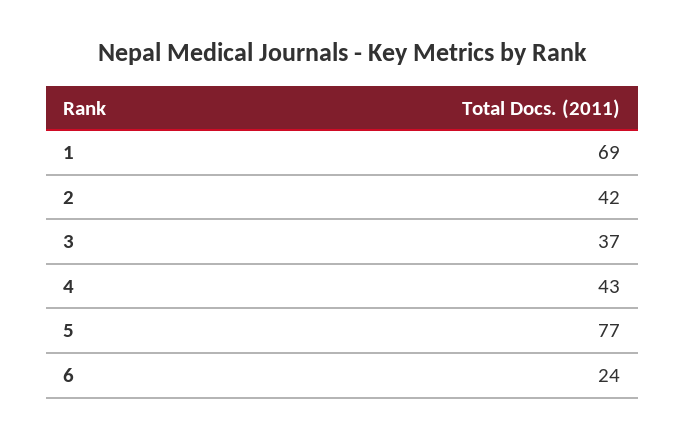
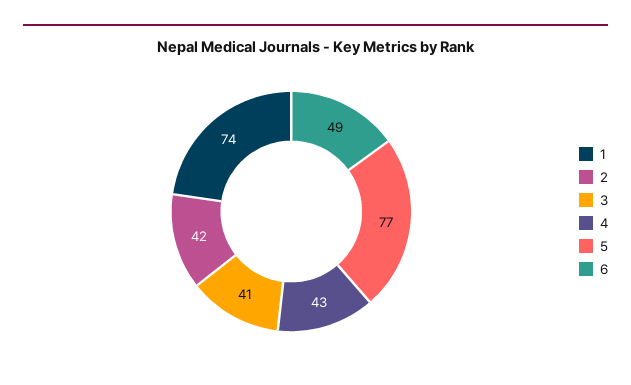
  {
-   "1": 69,
+   "1": 74,
    "2": 42,
-   "3": 37,
+   "3": 41,
    "4": 43,
    "5": 77,
-   "6": 24
+   "6": 49
  }

